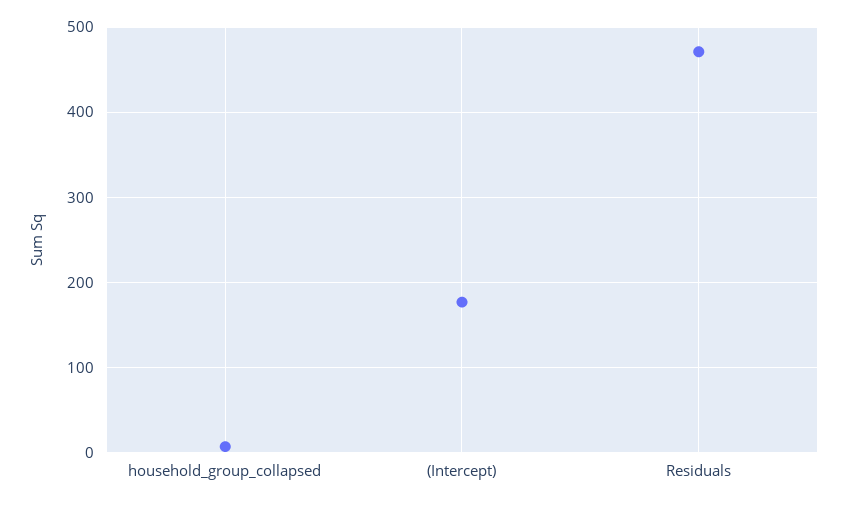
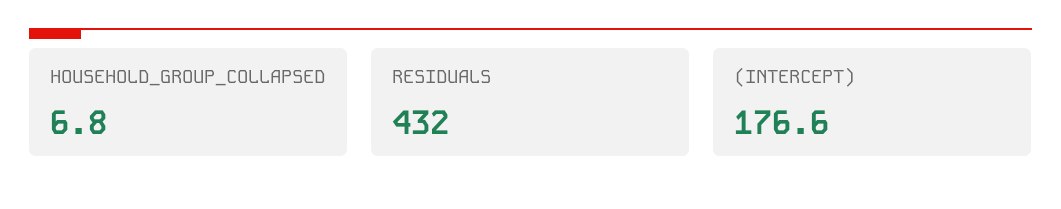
  {
    "household_group_collapsed": 6.8,
    "(Intercept)": 176.6,
-   "Residuals": 470
+   "Residuals": 432
  }

